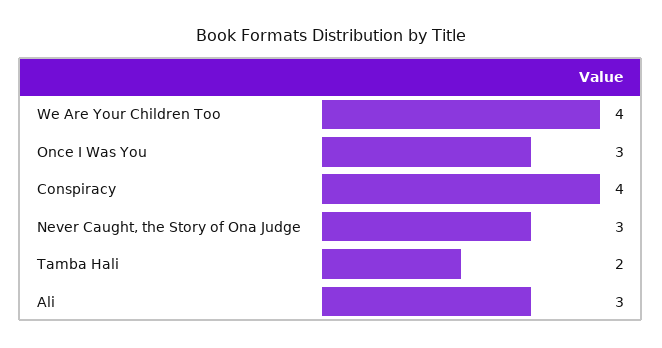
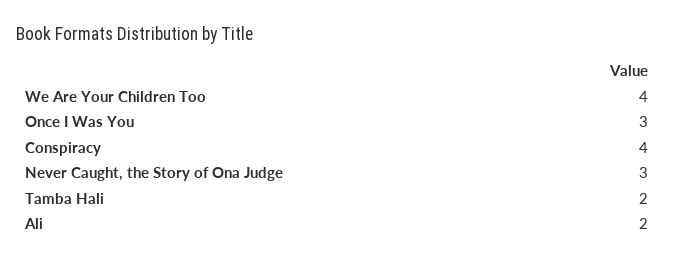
  {
    "We Are Your Children Too": 4,
    "Once I Was You": 3,
    "Conspiracy": 4,
    "Never Caught, the Story of Ona Judge": 3,
    "Tamba Hali": 2,
-   "Ali": 3
+   "Ali": 2
  }

